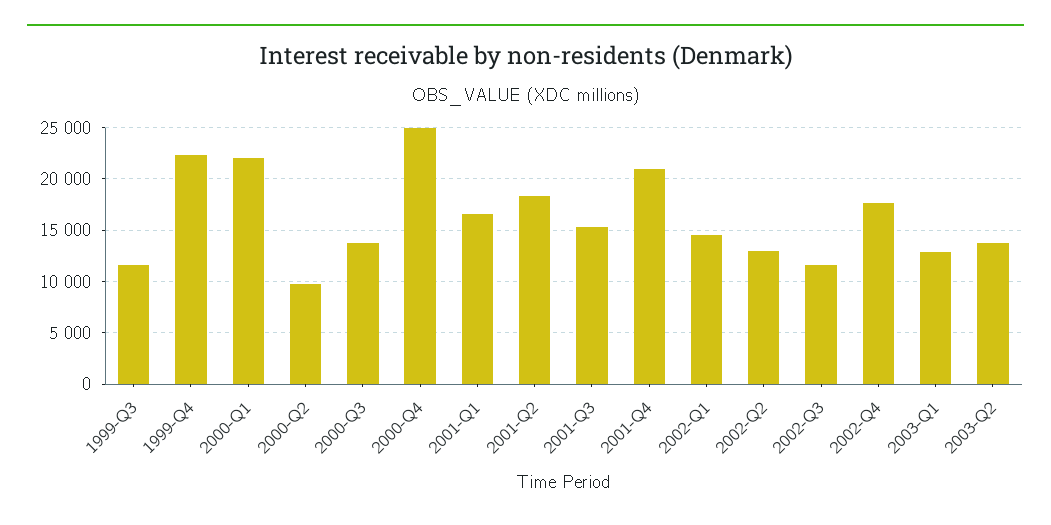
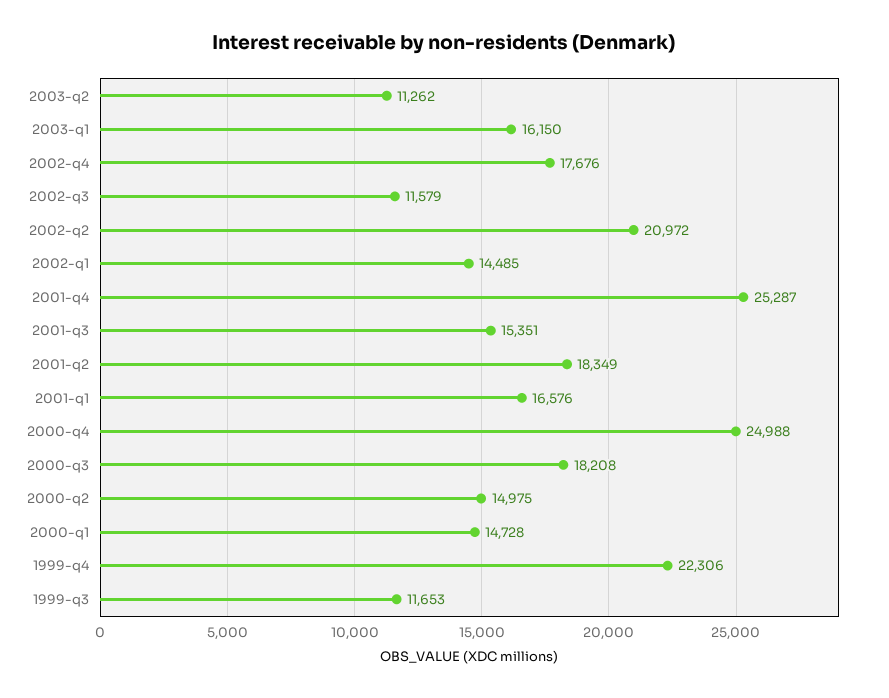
  {
    "1999-Q3": 11653,
    "1999-Q4": 22306,
-   "2000-Q1": 22000,
+   "2000-Q1": 14728,
-   "2000-Q2": 10000,
+   "2000-Q2": 14975,
-   "2000-Q3": 14000,
+   "2000-Q3": 18208,
    "2000-Q4": 24988,
    "2001-Q1": 16576,
    "2001-Q2": 18349,
    "2001-Q3": 15351,
-   "2001-Q4": 21000,
+   "2001-Q4": 25287,
    "2002-Q1": 14485,
-   "2002-Q2": 13000,
+   "2002-Q2": 20972,
    "2002-Q3": 11579,
    "2002-Q4": 17676,
-   "2003-Q1": 13000,
+   "2003-Q1": 16150,
-   "2003-Q2": 14000
+   "2003-Q2": 11262
  }

